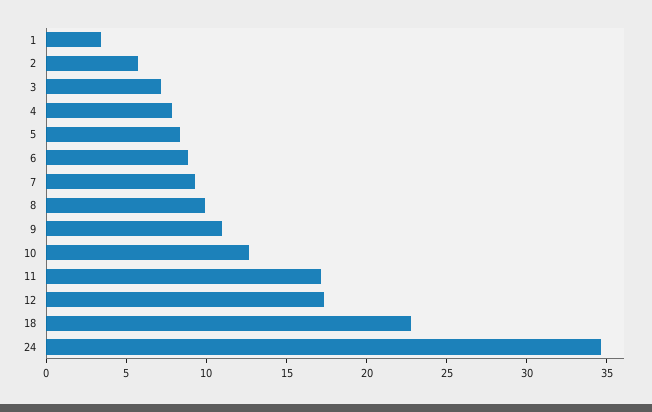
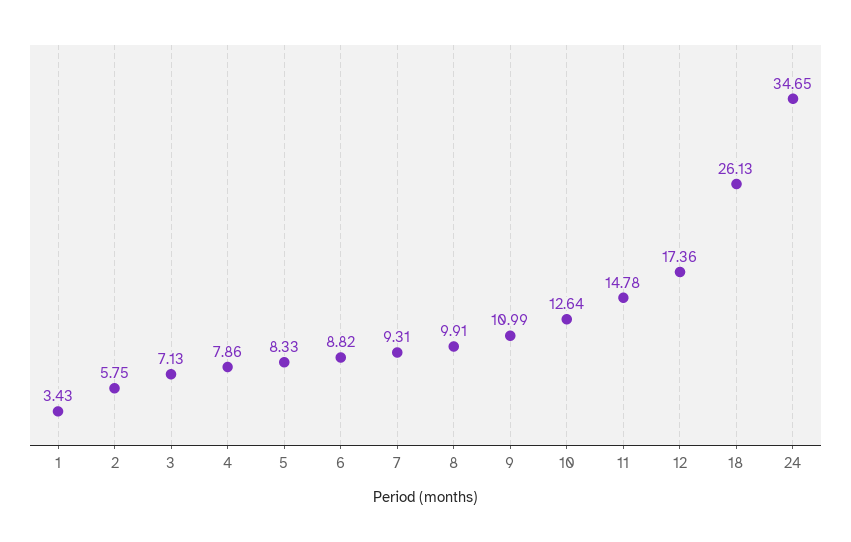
  {
    "1": 3.43,
    "2": 5.75,
    "3": 7.13,
    "4": 7.86,
    "5": 8.33,
    "6": 8.82,
    "7": 9.31,
    "8": 9.91,
    "9": 10.99,
    "10": 12.64,
-   "11": 17,
+   "11": 14.78,
    "12": 17.36,
-   "18": 23,
+   "18": 26.13,
    "24": 34.65
  }

